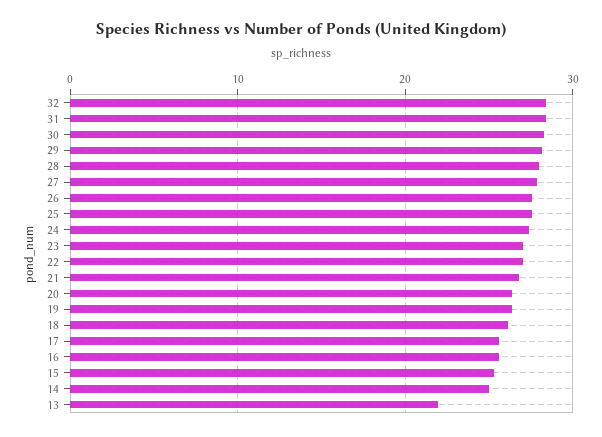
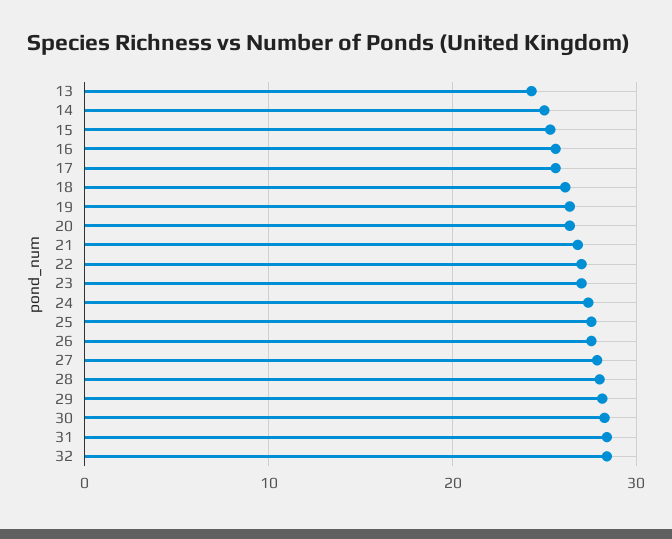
  {
    "32": 28,
    "31": 28,
    "30": 28,
    "29": 28,
    "28": 28,
    "27": 28,
    "26": 28,
    "25": 28,
    "24": 27,
    "23": 27,
    "22": 27,
    "21": 27,
    "20": 26,
    "19": 26,
    "18": 26,
    "17": 26,
    "16": 26,
    "15": 25,
    "14": 25,
-   "13": 22
+   "13": 24
  }

